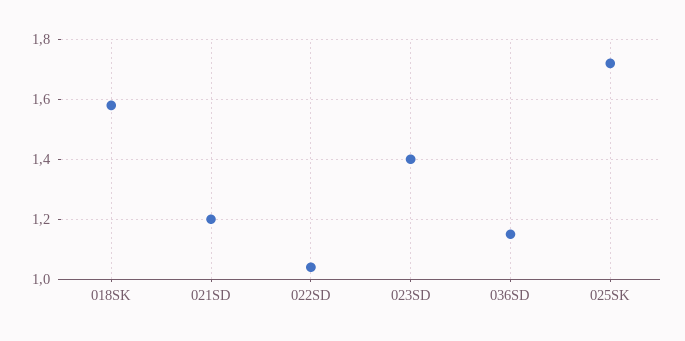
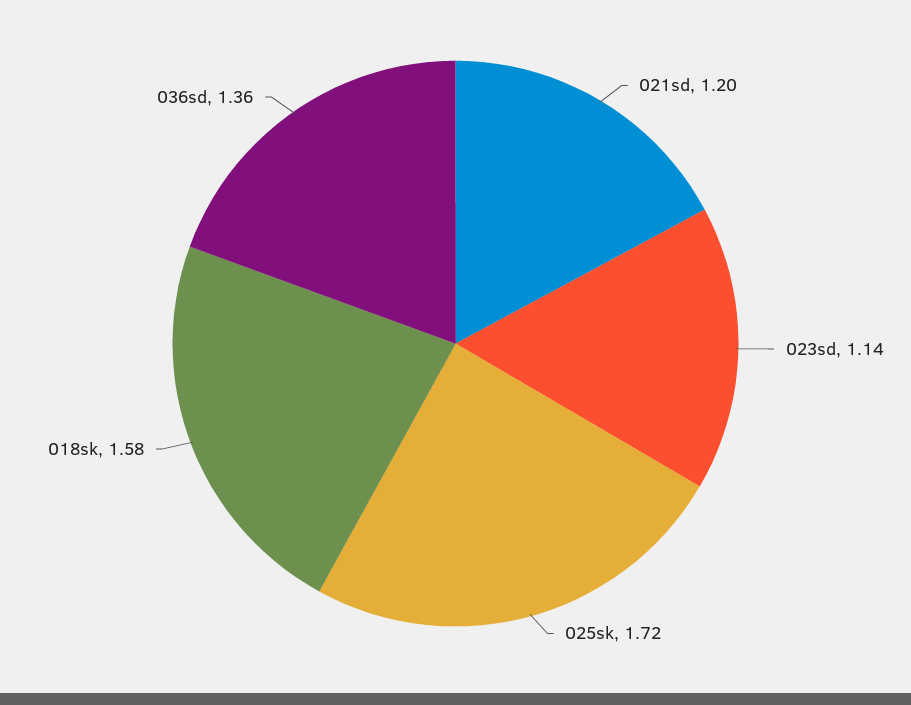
  {
    "018SK": 1.58,
    "021SD": 1.2,
-   "022SD": 1.05,
-   "023SD": 1.4,
+   "023SD": 1.14,
-   "036SD": 1.15,
+   "036SD": 1.36,
    "025SK": 1.72
  }

